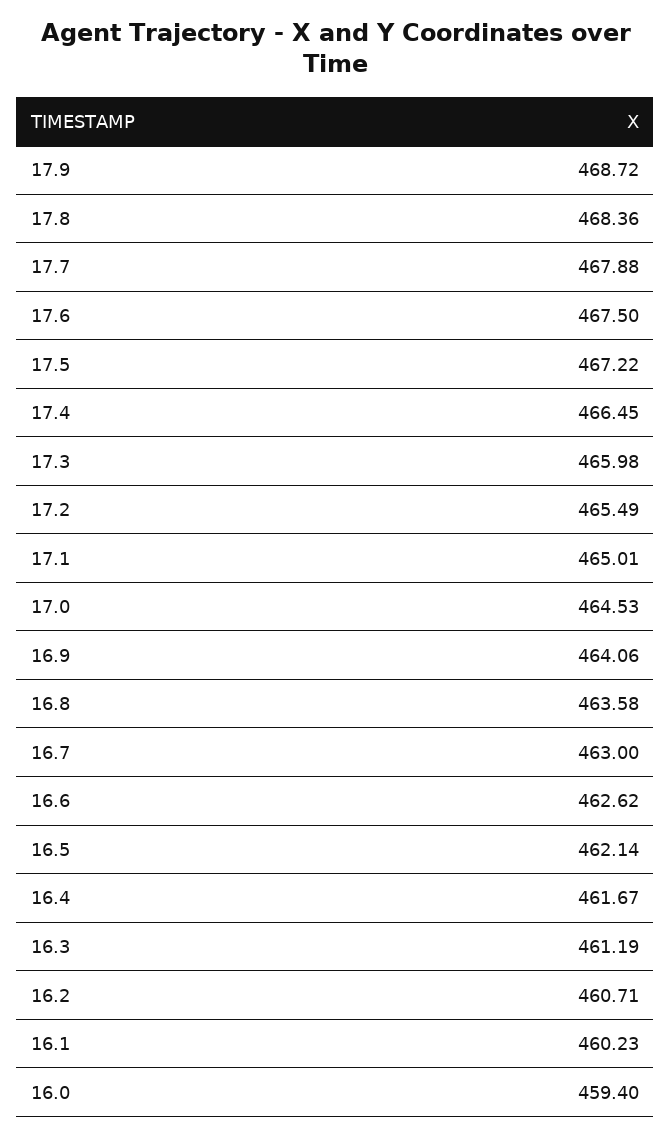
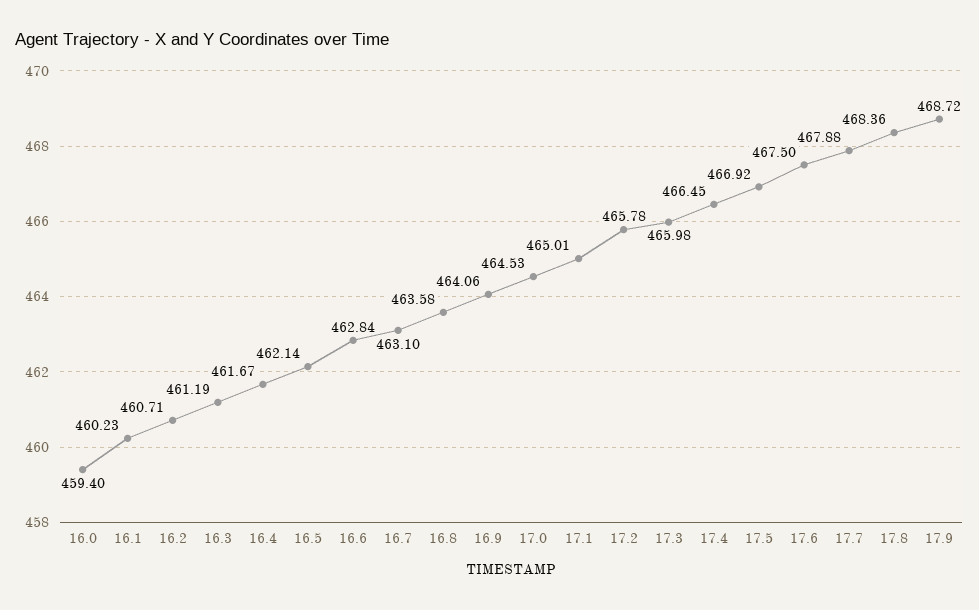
  {
    "17.9": 468.72,
    "17.8": 468.36,
    "17.7": 467.88,
    "17.6": 467.5,
-   "17.5": 467.22,
+   "17.5": 466.92,
    "17.4": 466.45,
    "17.3": 465.98,
-   "17.2": 465.49,
+   "17.2": 465.78,
    "17.1": 465.01,
    "17.0": 464.53,
    "16.9": 464.06,
    "16.8": 463.58,
-   "16.7": 463,
+   "16.7": 463.1,
-   "16.6": 462.62,
+   "16.6": 462.84,
    "16.5": 462.14,
    "16.4": 461.67,
    "16.3": 461.19,
    "16.2": 460.71,
    "16.1": 460.23,
    "16.0": 459.4
  }

